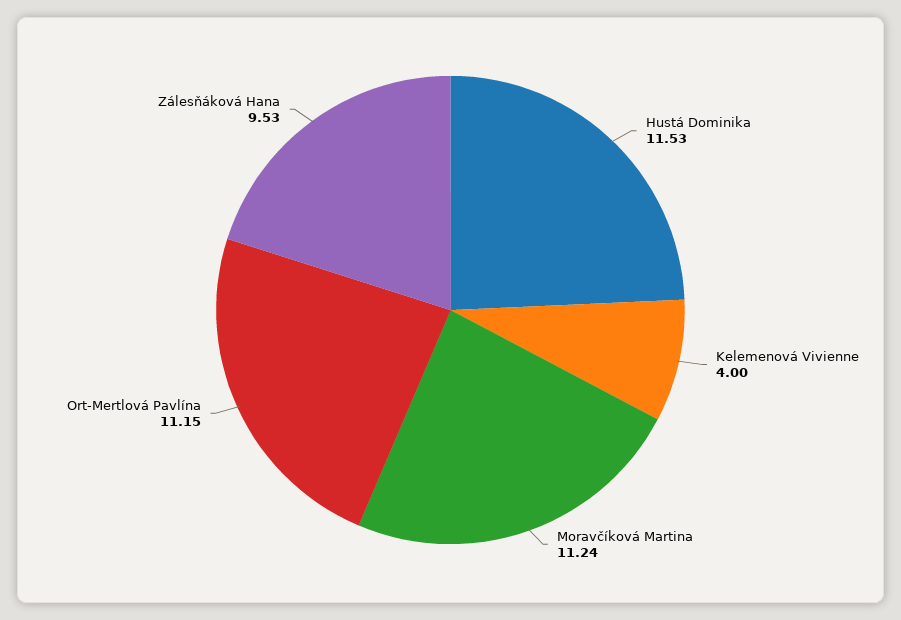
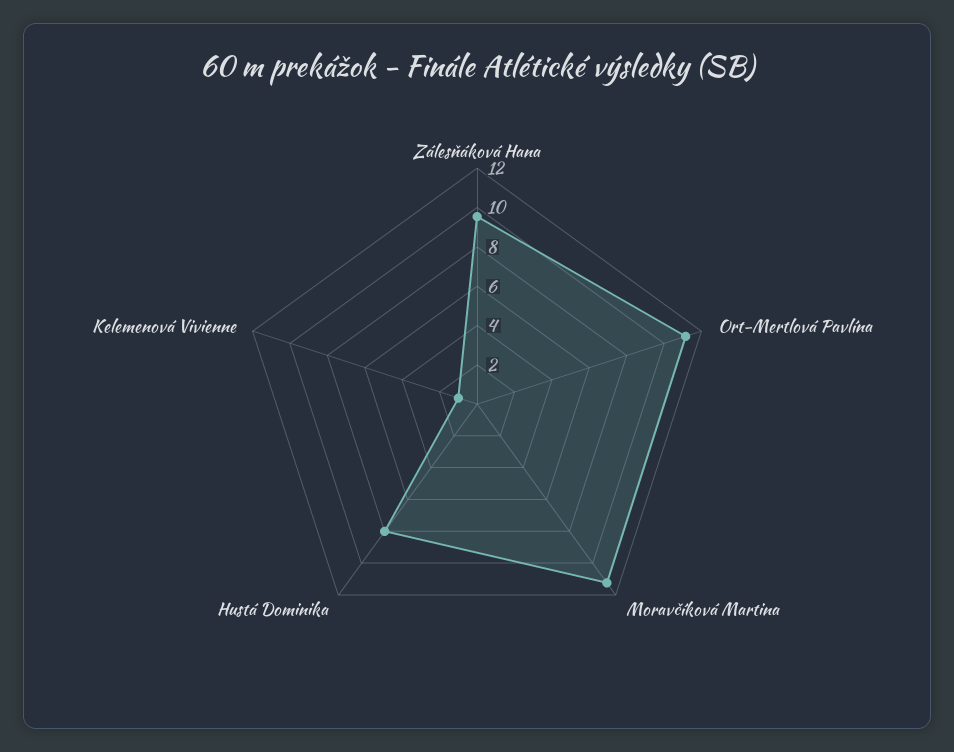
  {
-   "Hustá Dominika": 11.53,
+   "Hustá Dominika": 8,
-   "Kelemenová Vivienne": 4,
+   "Kelemenová Vivienne": 1,
    "Moravčíková Martina": 11.24,
    "Ort-Mertlová Pavlína": 11.15,
    "Zálesňáková Hana": 9.53
  }

